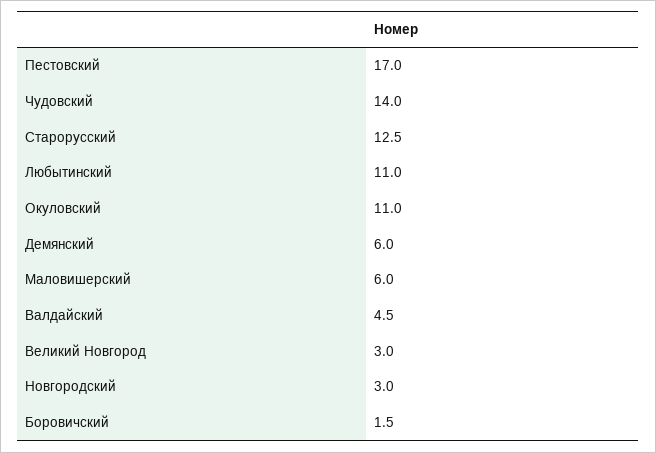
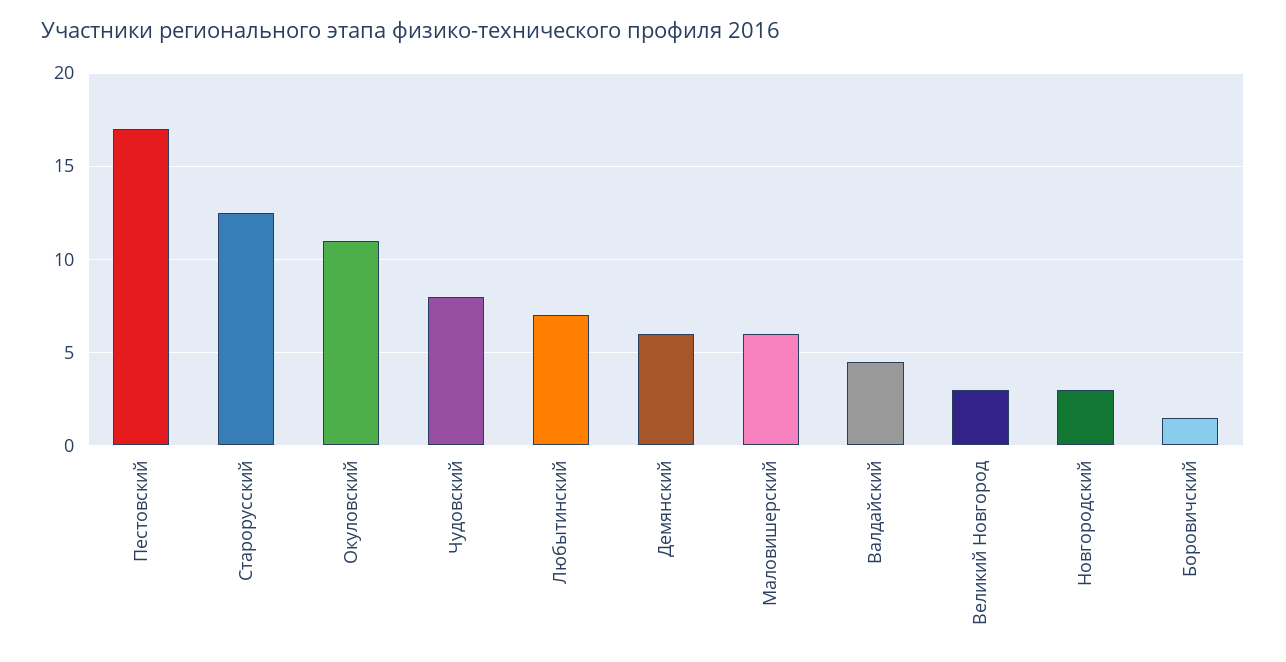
  {
    "Пестовский": 17,
-   "Чудовский": 14,
+   "Чудовский": 8,
    "Старорусский": 12.5,
-   "Любытинский": 11,
+   "Любытинский": 7,
    "Окуловский": 11,
    "Демянский": 6,
    "Маловишерский": 6,
    "Валдайский": 4.5,
    "Великий Новгород": 3,
    "Новгородский": 3,
    "Боровичский": 1.5
  }

